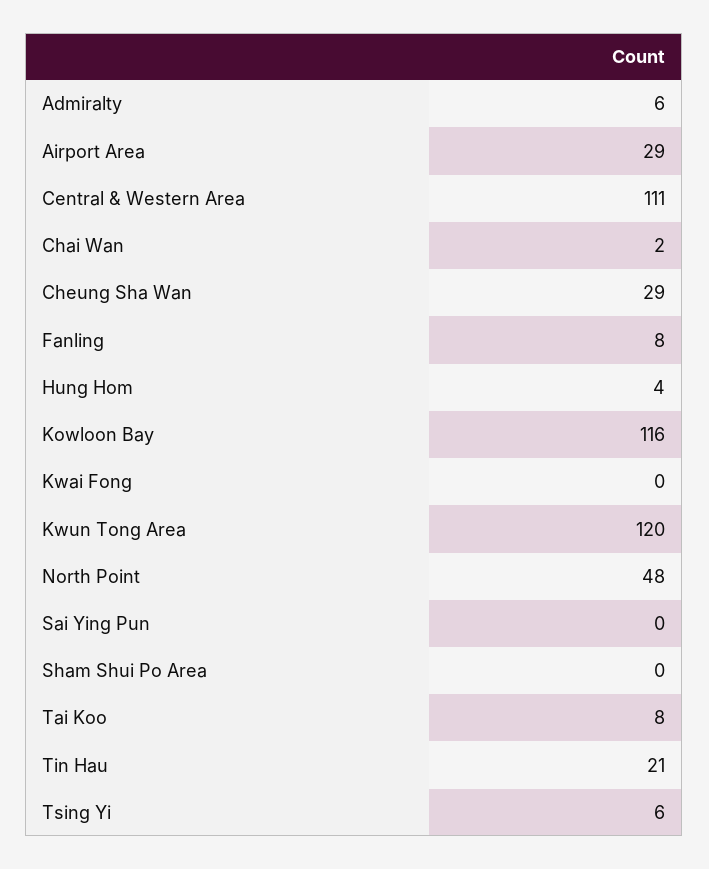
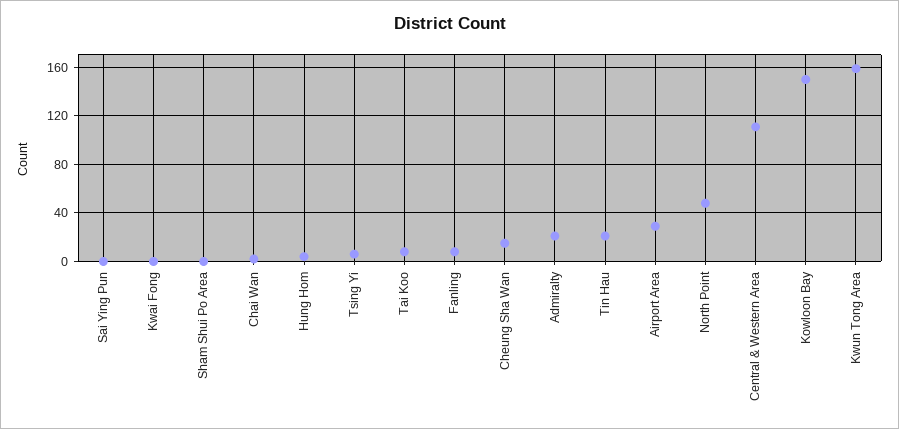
  {
-   "Admiralty": 6,
+   "Admiralty": 20,
    "Airport Area": 29,
    "Central & Western Area": 111,
    "Chai Wan": 2,
-   "Cheung Sha Wan": 29,
+   "Cheung Sha Wan": 15,
    "Fanling": 8,
    "Hung Hom": 4,
-   "Kowloon Bay": 116,
+   "Kowloon Bay": 150,
    "Kwai Fong": 0,
-   "Kwun Tong Area": 120,
+   "Kwun Tong Area": 160,
    "North Point": 48,
    "Sai Ying Pun": 0,
    "Sham Shui Po Area": 0,
    "Tai Koo": 8,
    "Tin Hau": 21,
    "Tsing Yi": 6
  }

